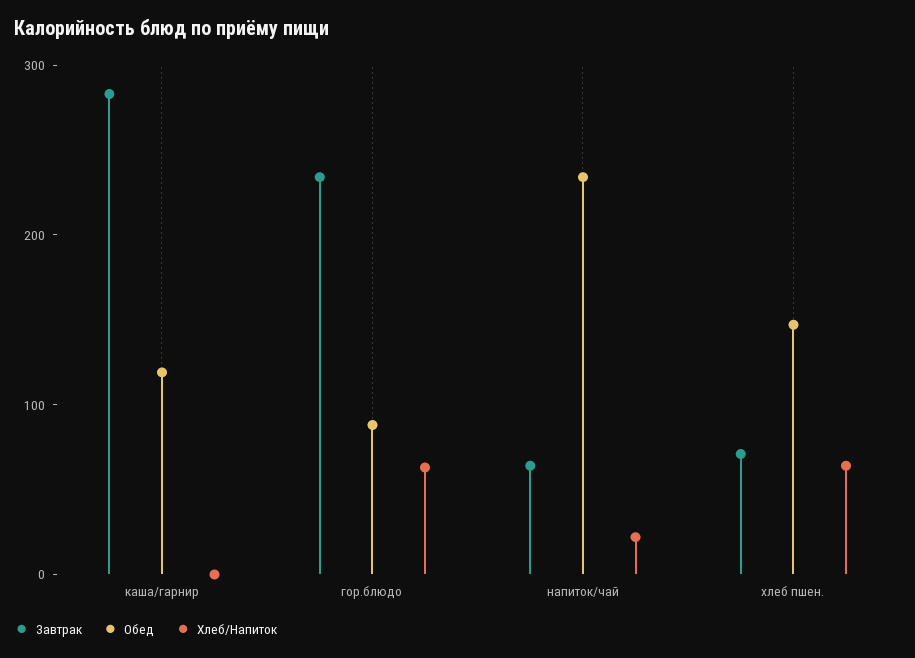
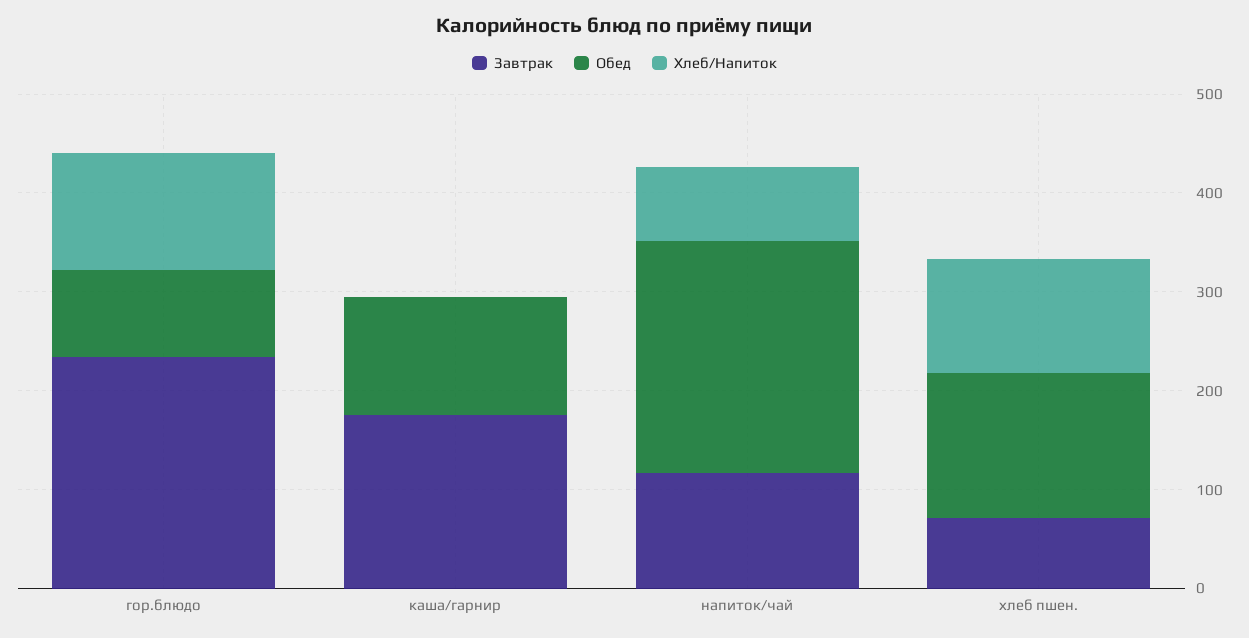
  {
    "Завтрак": {
-     "каша/гарнир": 280,
+     "каша/гарнир": 180,
      "гор.блюдо": 240,
-     "напиток/чай": 60,
+     "напиток/чай": 120,
      "хлеб пшен.": 80
    },
    "Обед": {
      "каша/гарнир": 120,
      "гор.блюдо": 80,
      "напиток/чай": 240,
      "хлеб пшен.": 140
    },
    "Хлеб/Напиток": {
      "каша/гарнир": 0,
-     "гор.блюдо": 60,
+     "гор.блюдо": 120,
-     "напиток/чай": 20,
+     "напиток/чай": 80,
-     "хлеб пшен.": 60
+     "хлеб пшен.": 120
    }
  }

